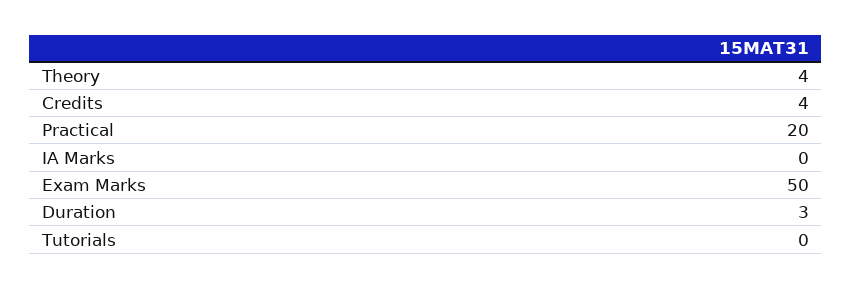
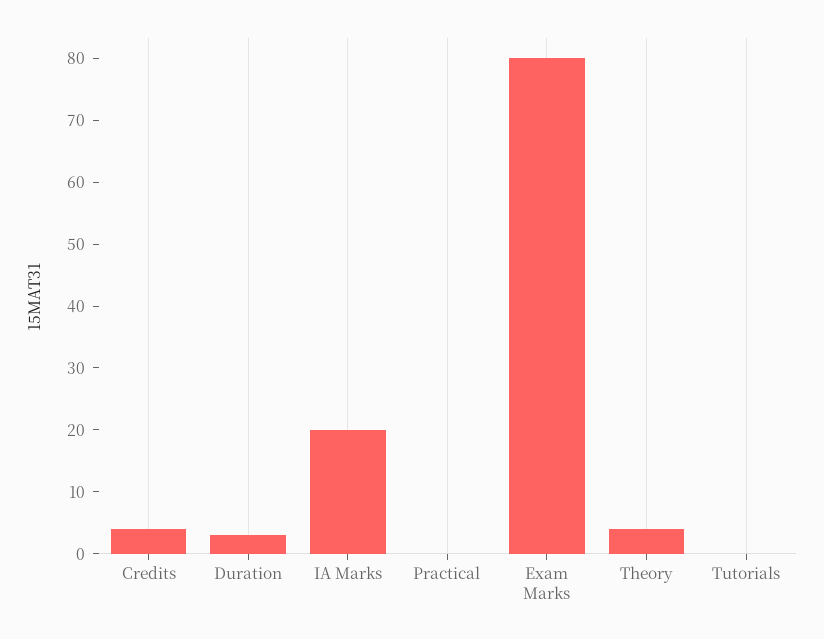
  {
    "Theory": 4,
    "Credits": 4,
-   "Practical": 20,
+   "Practical": 0,
-   "IA Marks": 0,
+   "IA Marks": 20,
-   "Exam Marks": 50,
+   "Exam Marks": 80,
    "Duration": 3,
    "Tutorials": 0
  }

